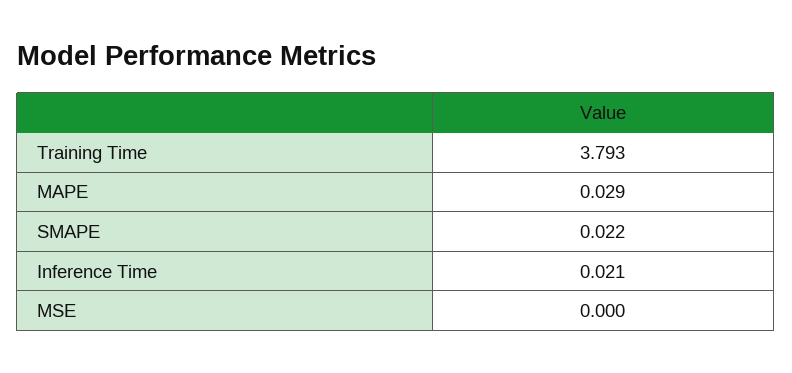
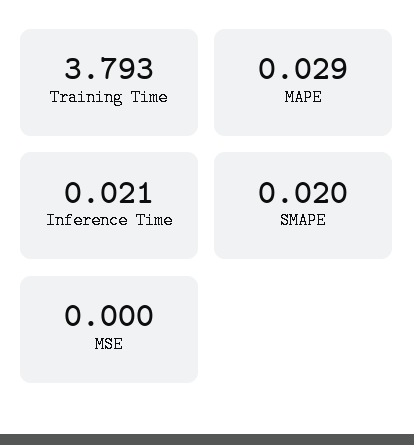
  {
    "Training Time": 3.793,
    "MAPE": 0.029,
-   "SMAPE": 0.022,
+   "SMAPE": 0.02,
    "Inference Time": 0.021,
    "MSE": 0
  }

